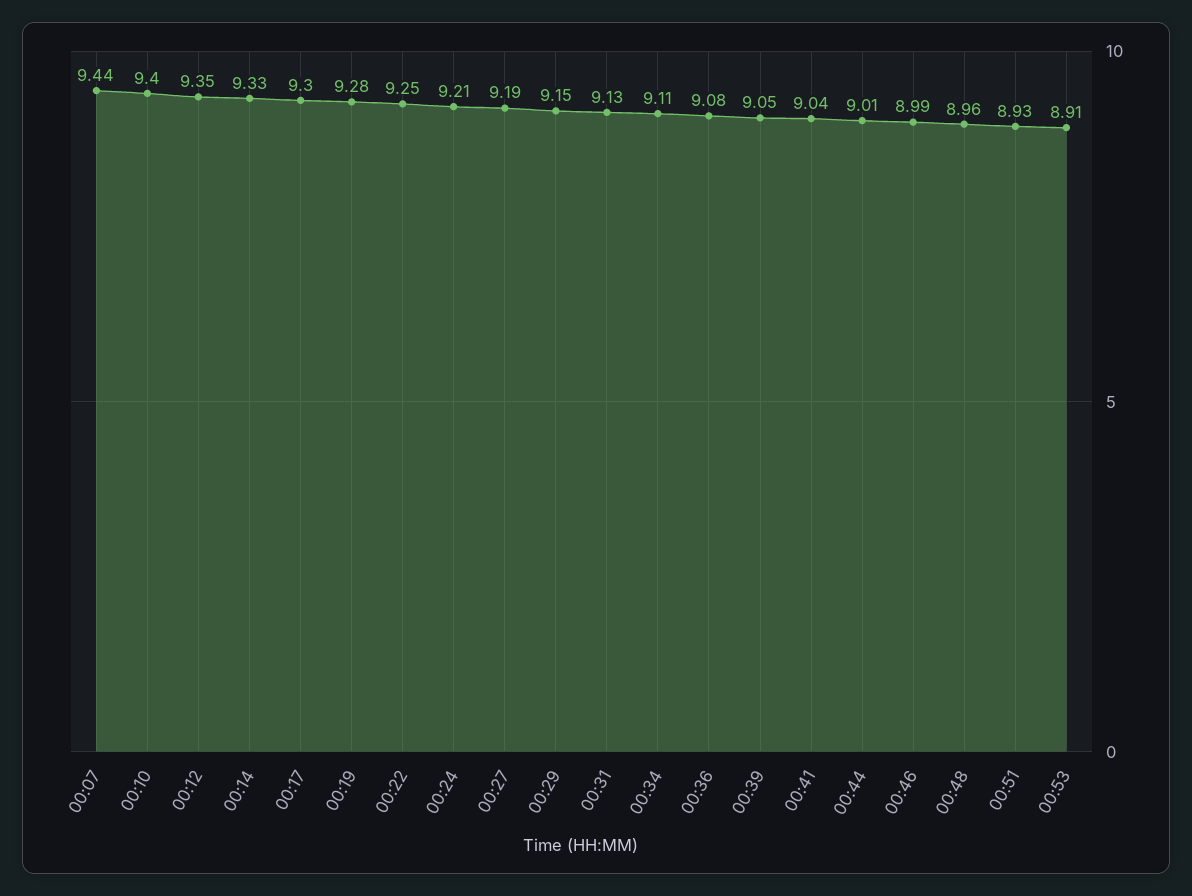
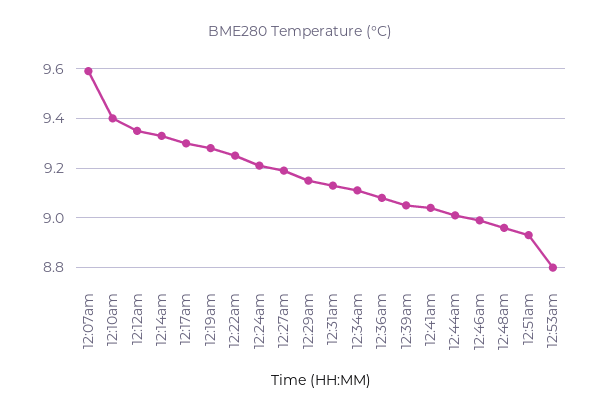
  {
-   "00:07": 9.44,
+   "00:07": 9.6,
    "00:10": 9.4,
    "00:12": 9.35,
    "00:14": 9.33,
    "00:17": 9.3,
    "00:19": 9.28,
    "00:22": 9.25,
    "00:24": 9.21,
    "00:27": 9.19,
    "00:29": 9.15,
    "00:31": 9.13,
    "00:34": 9.11,
    "00:36": 9.08,
    "00:39": 9.05,
    "00:41": 9.04,
    "00:44": 9.01,
    "00:46": 8.99,
    "00:48": 8.96,
    "00:51": 8.93,
-   "00:53": 8.91
+   "00:53": 8.8
  }

